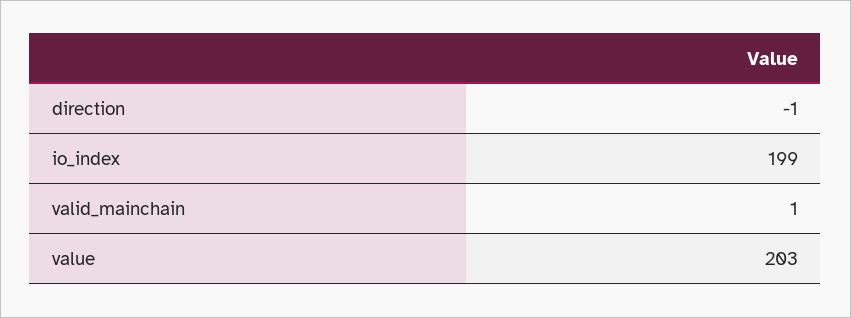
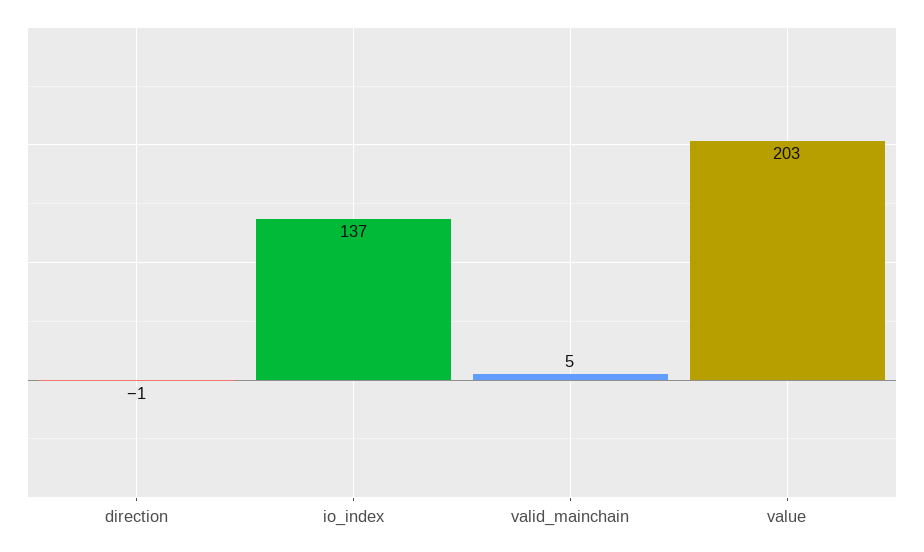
  {
    "direction": -1,
-   "io_index": 199,
+   "io_index": 137,
-   "valid_mainchain": 1,
+   "valid_mainchain": 5,
    "value": 203
  }

